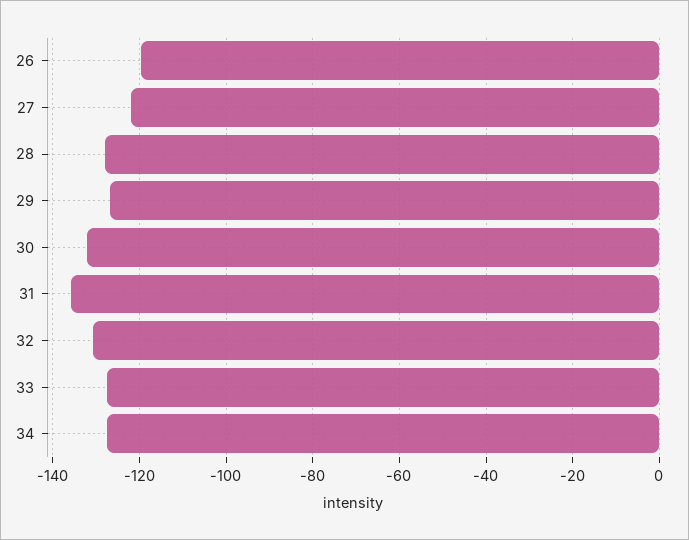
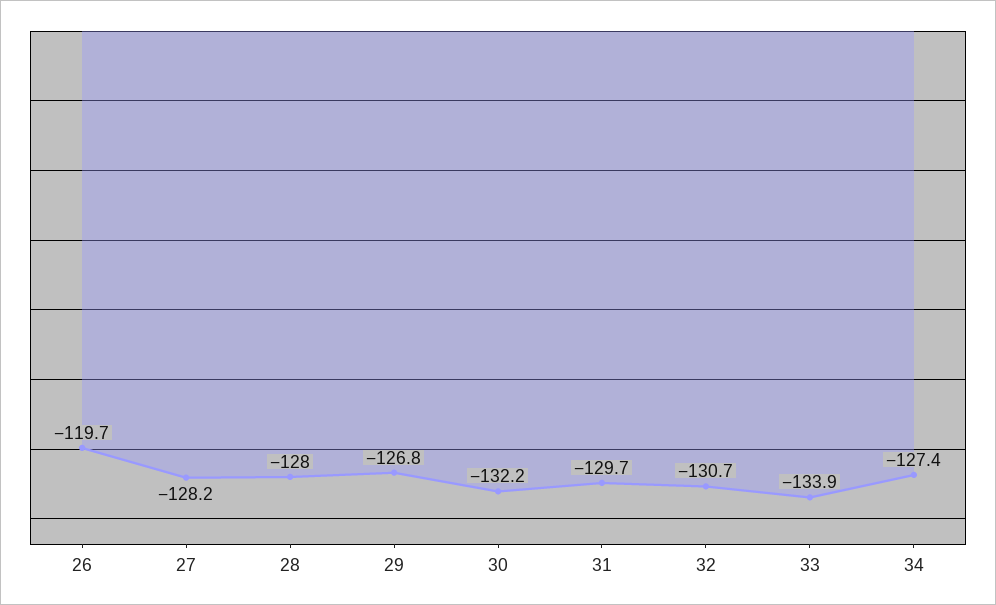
  {
    "26": -119.7,
-   "27": -122,
+   "27": -128.2,
    "28": -128,
    "29": -126.8,
    "30": -132.2,
-   "31": -136,
+   "31": -129.7,
    "32": -130.7,
-   "33": -128,
+   "33": -133.9,
    "34": -127.4
  }

